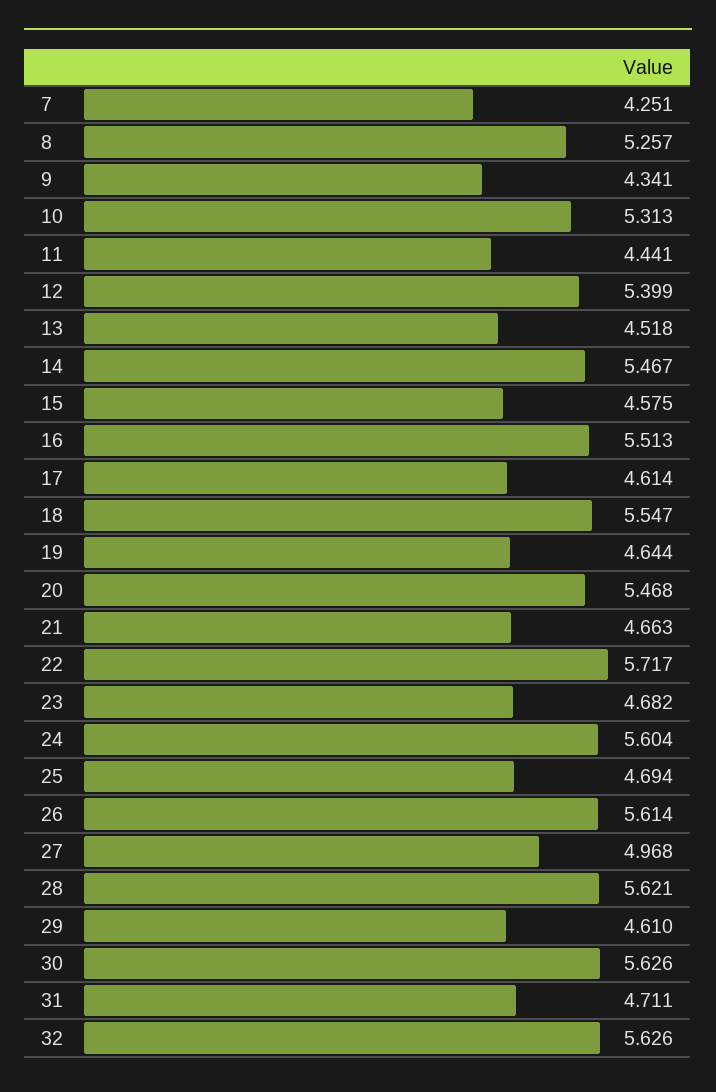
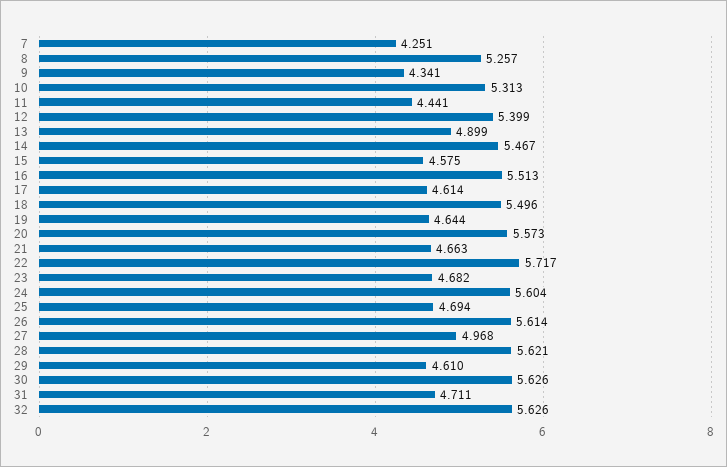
  {
    "7": 4.251,
    "8": 5.257,
    "9": 4.341,
    "10": 5.313,
    "11": 4.441,
    "12": 5.399,
-   "13": 4.518,
+   "13": 4.899,
    "14": 5.467,
    "15": 4.575,
    "16": 5.513,
    "17": 4.614,
-   "18": 5.547,
+   "18": 5.496,
    "19": 4.644,
-   "20": 5.468,
+   "20": 5.573,
    "21": 4.663,
    "22": 5.717,
    "23": 4.682,
    "24": 5.604,
    "25": 4.694,
    "26": 5.614,
    "27": 4.968,
    "28": 5.621,
    "29": 4.61,
    "30": 5.626,
    "31": 4.711,
    "32": 5.626
  }

